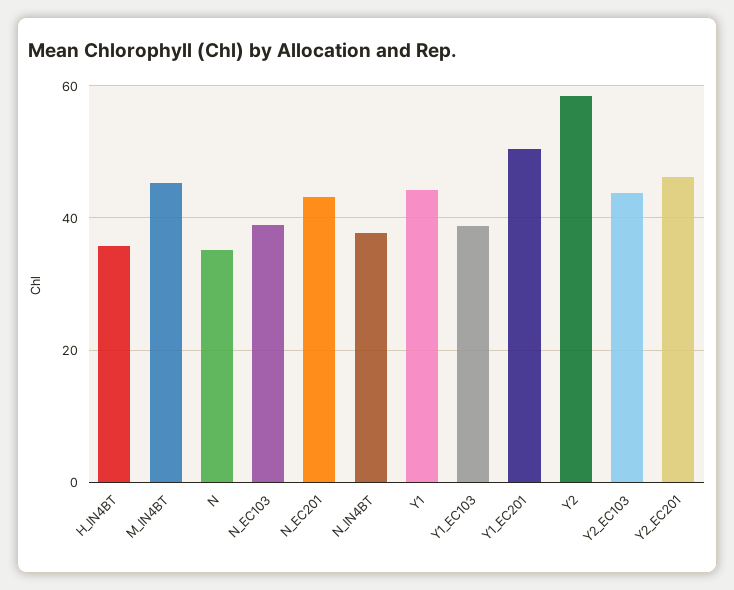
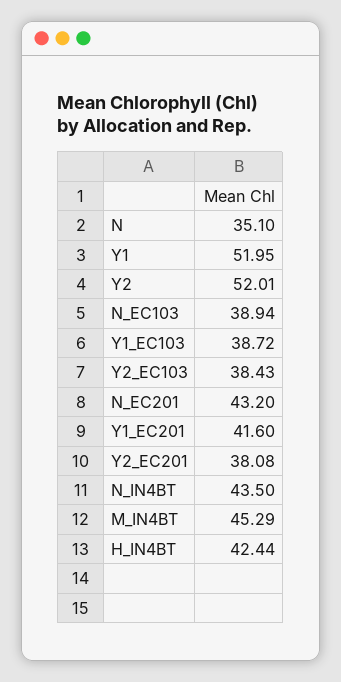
  {
-   "H_IN4BT": 36,
+   "H_IN4BT": 42.44,
    "M_IN4BT": 45.29,
    "N": 35.1,
    "N_EC103": 38.94,
    "N_EC201": 43.2,
-   "N_IN4BT": 38,
+   "N_IN4BT": 43.5,
-   "Y1": 44,
+   "Y1": 51.95,
    "Y1_EC103": 38.72,
-   "Y1_EC201": 50,
+   "Y1_EC201": 41.6,
-   "Y2": 58,
+   "Y2": 52.01,
-   "Y2_EC103": 44,
+   "Y2_EC103": 38.43,
-   "Y2_EC201": 46
+   "Y2_EC201": 38.08
  }

